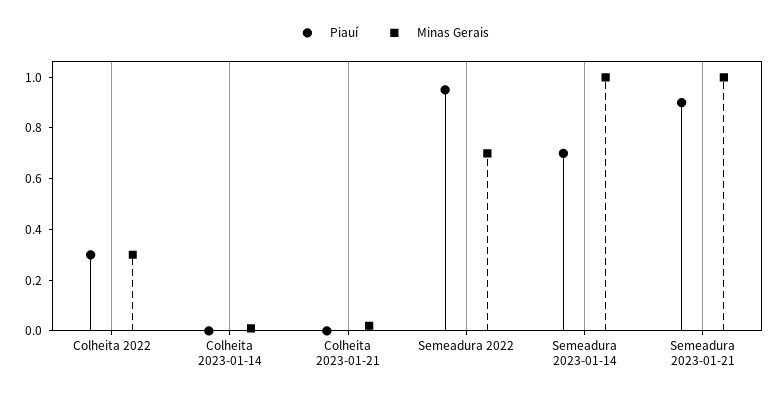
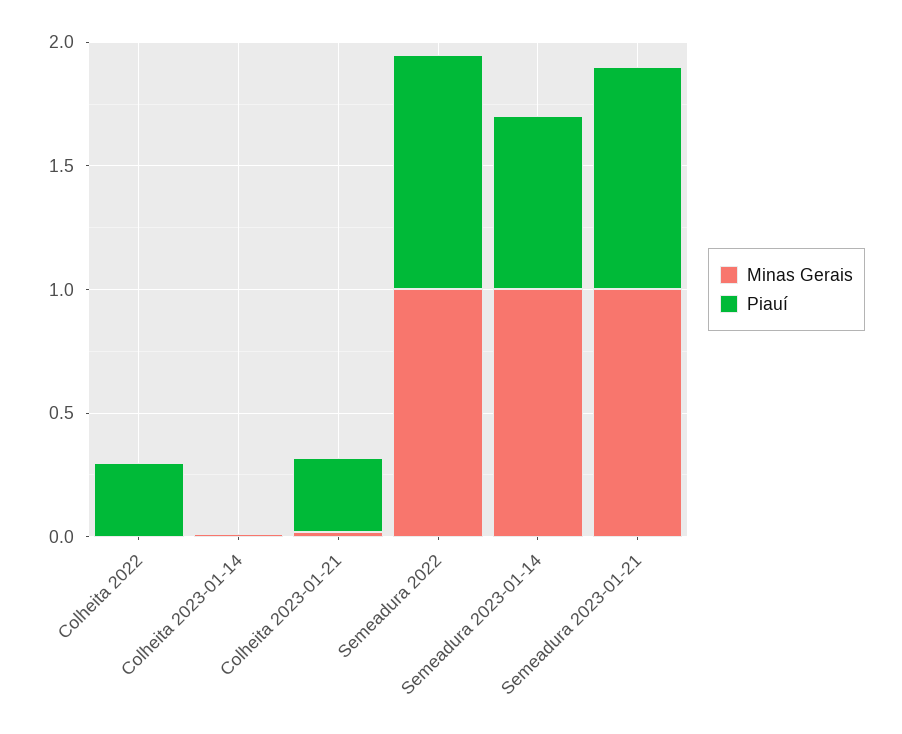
  {
    "Piauí": {
      "Colheita 2022": 0.3,
      "Colheita 2023-01-14": 0,
-     "Colheita 2023-01-21": 0,
+     "Colheita 2023-01-21": 0.3,
      "Semeadura 2022": 0.95,
      "Semeadura 2023-01-14": 0.7,
      "Semeadura 2023-01-21": 0.9
    },
    "Minas Gerais": {
-     "Colheita 2022": 0.3,
+     "Colheita 2022": 0,
      "Colheita 2023-01-14": 0,
      "Colheita 2023-01-21": 0,
-     "Semeadura 2022": 0.7,
+     "Semeadura 2022": 1,
      "Semeadura 2023-01-14": 1,
      "Semeadura 2023-01-21": 1
    }
  }

